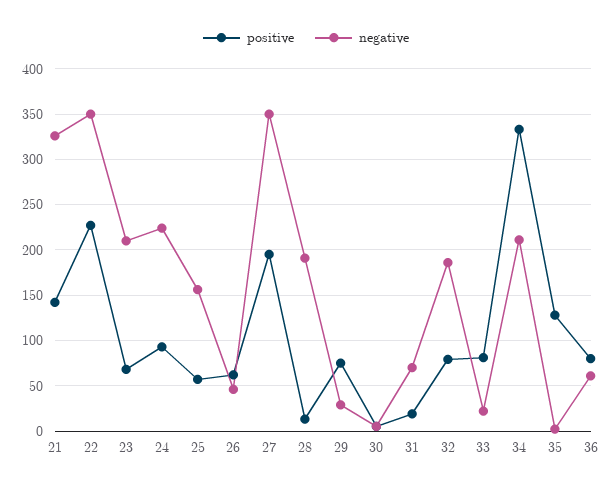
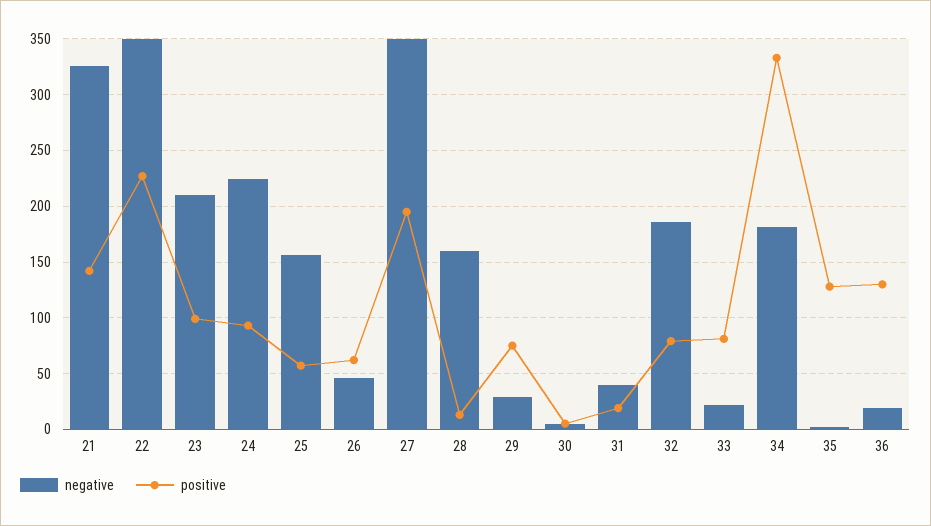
  {
    "positive": {
      "21": 140,
      "22": 230,
-     "23": 70,
+     "23": 100,
      "24": 90,
      "25": 60,
      "26": 60,
      "27": 200,
      "28": 10,
      "29": 80,
      "30": 10,
      "31": 20,
      "32": 80,
      "33": 80,
      "34": 330,
      "35": 130,
-     "36": 80
+     "36": 130
    },
    "negative": {
      "21": 330,
      "22": 350,
      "23": 210,
      "24": 220,
      "25": 160,
      "26": 50,
      "27": 350,
-     "28": 190,
+     "28": 160,
      "29": 30,
      "30": 10,
-     "31": 70,
+     "31": 40,
      "32": 190,
      "33": 20,
-     "34": 210,
+     "34": 180,
      "35": 0,
-     "36": 60
+     "36": 20
    }
  }

